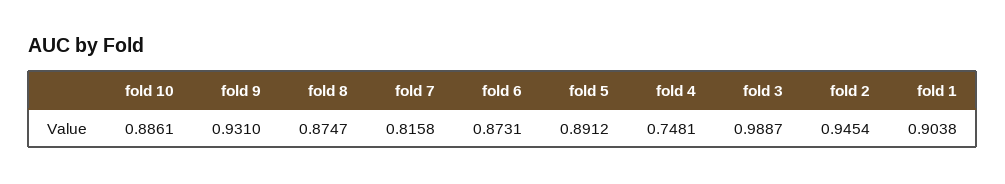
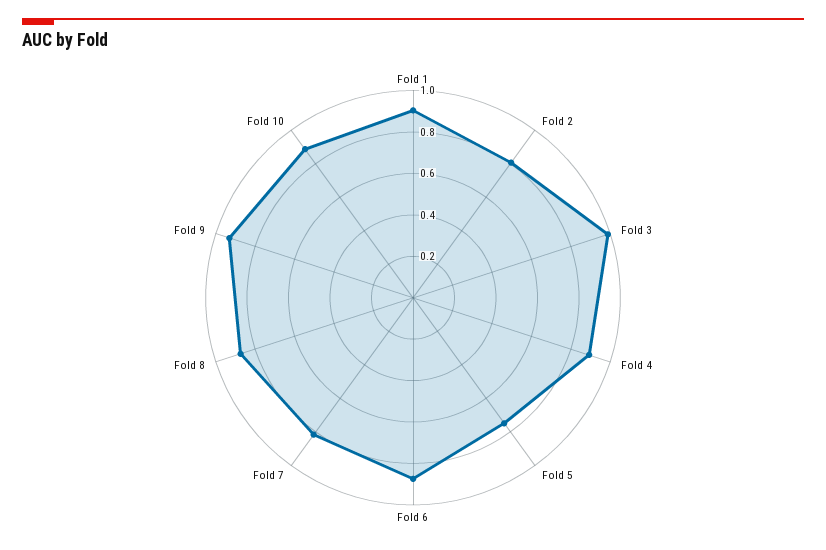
  {
    "fold 10": 0.8861,
    "fold 9": 0.931,
    "fold 8": 0.8747,
    "fold 7": 0.8158,
    "fold 6": 0.8731,
-   "fold 5": 0.8912,
+   "fold 5": 0.75,
-   "fold 4": 0.7481,
+   "fold 4": 0.9,
    "fold 3": 0.9887,
-   "fold 2": 0.9454,
+   "fold 2": 0.8,
    "fold 1": 0.9038
  }

